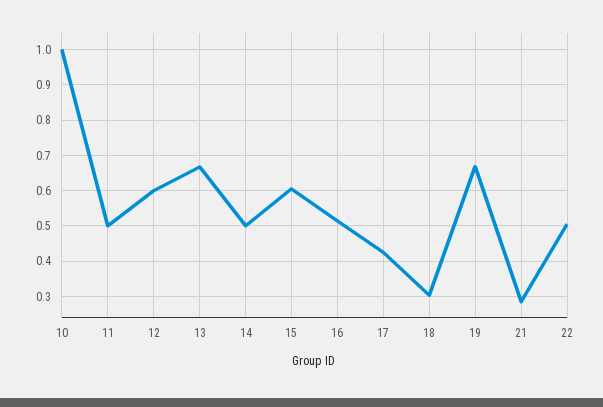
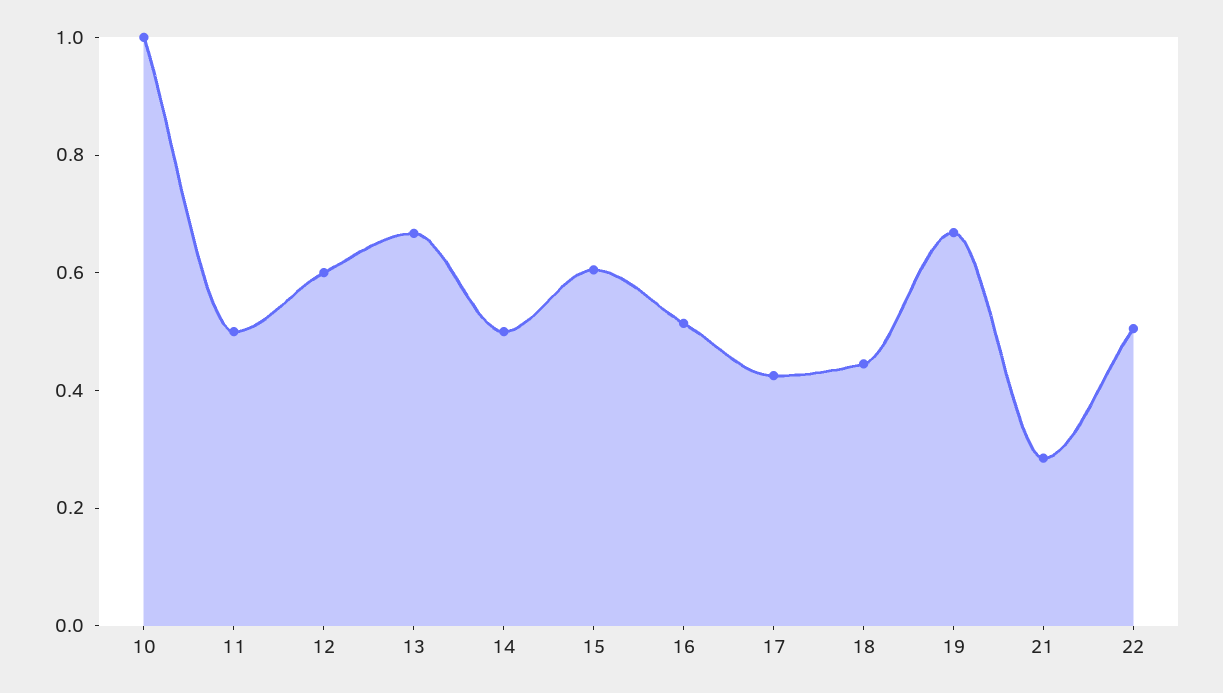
  {
    "10": 1,
    "11": 0.5,
    "12": 0.6,
    "13": 0.66,
    "14": 0.5,
    "15": 0.6,
    "16": 0.52,
    "17": 0.42,
-   "18": 0.3,
+   "18": 0.45,
    "19": 0.66,
    "21": 0.28,
    "22": 0.5
  }

